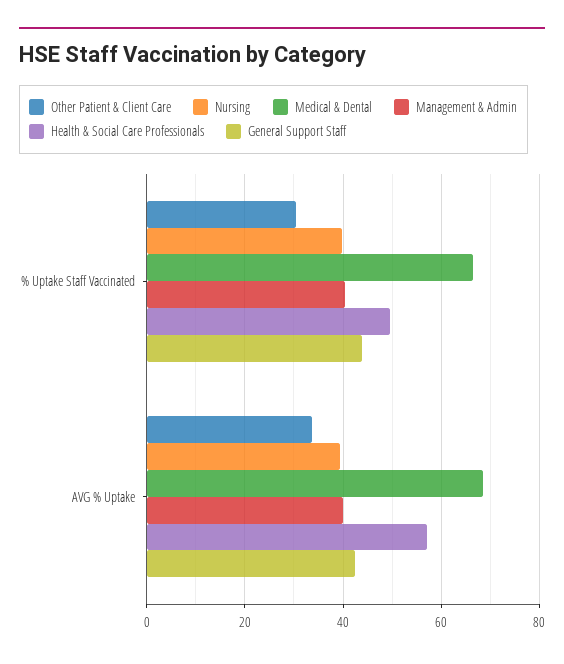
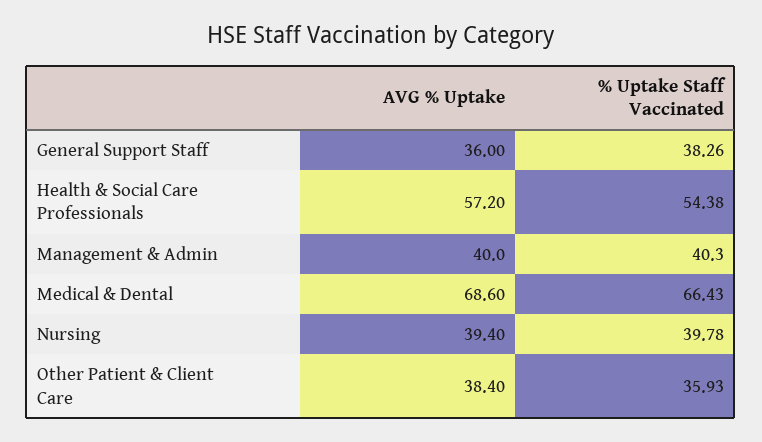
  {
    "Other Patient & Client Care": {
-     "% Uptake Staff Vaccinated": 30,
+     "% Uptake Staff Vaccinated": 35.93,
-     "AVG % Uptake": 34
+     "AVG % Uptake": 38.4
    },
    "Nursing": {
      "% Uptake Staff Vaccinated": 39.78,
      "AVG % Uptake": 39.4
    },
    "Medical & Dental": {
      "% Uptake Staff Vaccinated": 66.43,
      "AVG % Uptake": 68.6
    },
    "Management & Admin": {
      "% Uptake Staff Vaccinated": 40.3,
      "AVG % Uptake": 40
    },
    "Health & Social Care Professionals": {
-     "% Uptake Staff Vaccinated": 50,
+     "% Uptake Staff Vaccinated": 54.38,
      "AVG % Uptake": 57.2
    },
    "General Support Staff": {
-     "% Uptake Staff Vaccinated": 44,
+     "% Uptake Staff Vaccinated": 38.26,
-     "AVG % Uptake": 42
+     "AVG % Uptake": 36
    }
  }

